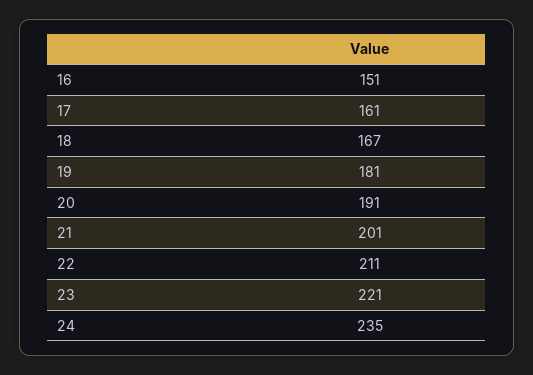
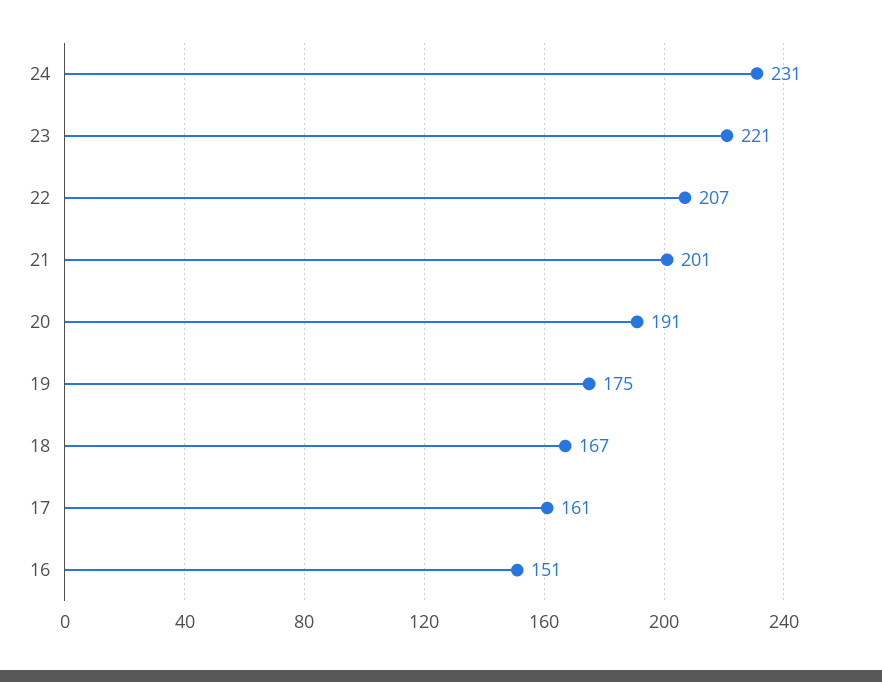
  {
    "16": 151,
    "17": 161,
    "18": 167,
-   "19": 181,
+   "19": 175,
    "20": 191,
    "21": 201,
-   "22": 211,
+   "22": 207,
    "23": 221,
-   "24": 235
+   "24": 231
  }

